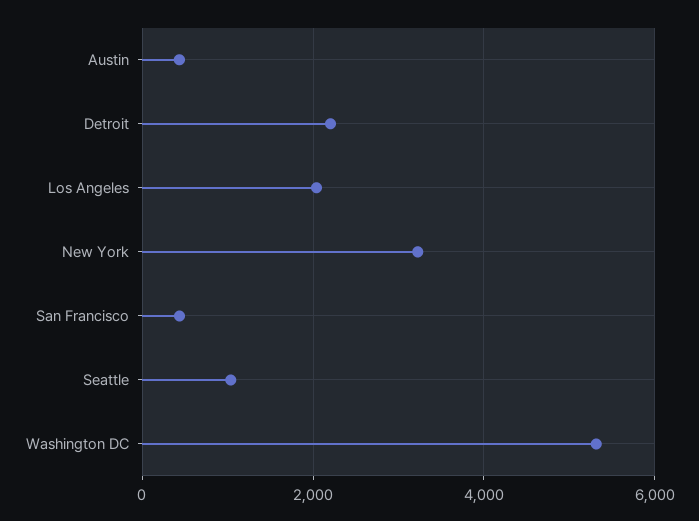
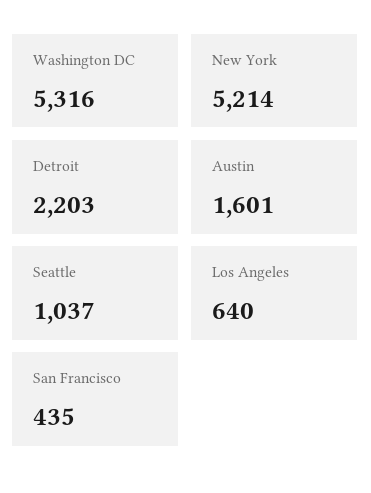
  {
-   "Austin": 400,
+   "Austin": 1601,
    "Detroit": 2203,
-   "Los Angeles": 2000,
+   "Los Angeles": 640,
-   "New York": 3200,
+   "New York": 5214,
    "San Francisco": 435,
    "Seattle": 1037,
    "Washington DC": 5316
  }

